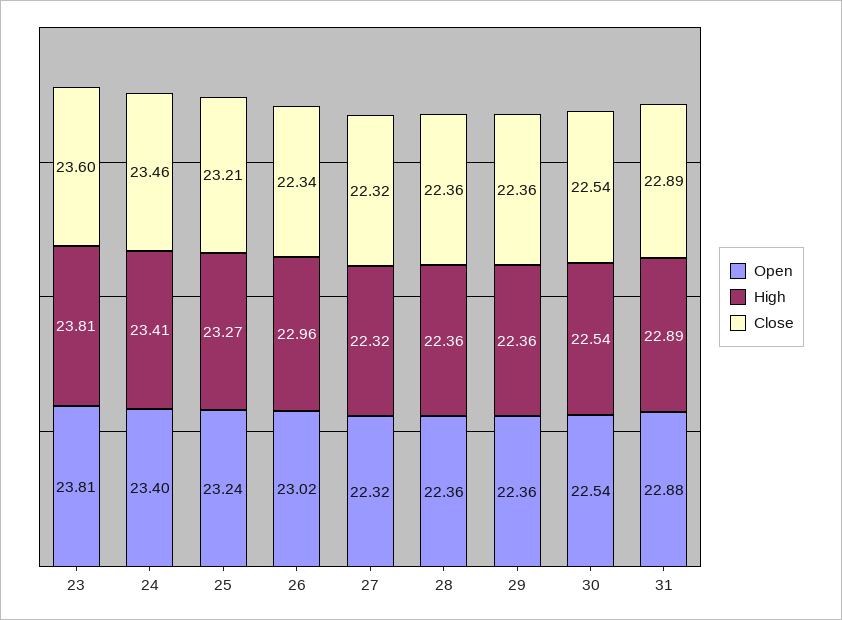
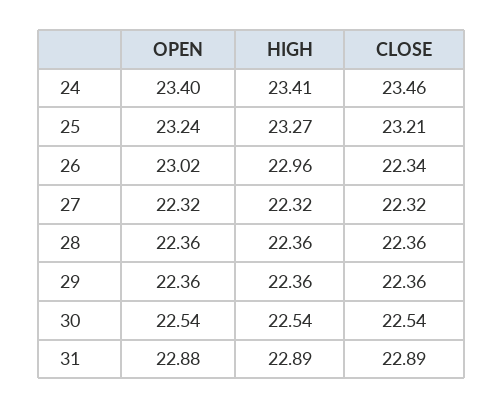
  {
    "Open": {
-     "23": 23.81,
      "24": 23.4,
      "25": 23.24,
      "26": 23.02,
      "27": 22.32,
      "28": 22.36,
      "29": 22.36,
      "30": 22.54,
      "31": 22.88
    },
    "High": {
-     "23": 23.81,
      "24": 23.41,
      "25": 23.27,
      "26": 22.96,
      "27": 22.32,
      "28": 22.36,
      "29": 22.36,
      "30": 22.54,
      "31": 22.89
    },
    "Close": {
-     "23": 23.6,
      "24": 23.46,
      "25": 23.21,
      "26": 22.34,
      "27": 22.32,
      "28": 22.36,
      "29": 22.36,
      "30": 22.54,
      "31": 22.89
    }
  }

